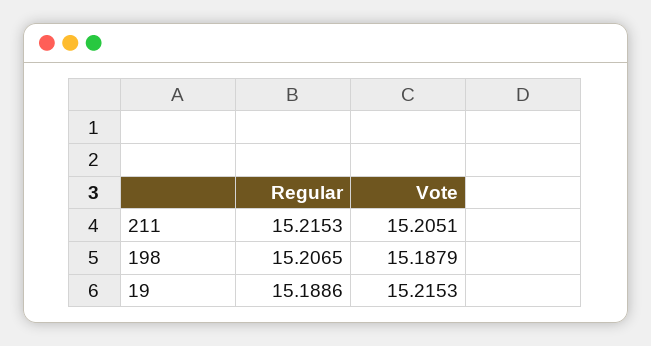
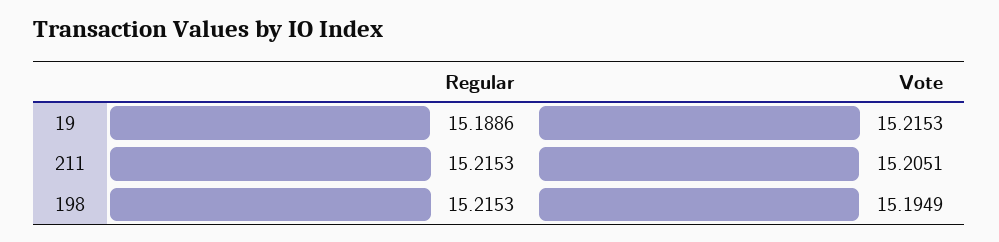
  {
    "Regular": {
      "211": 15.2153,
-     "198": 15.2065,
+     "198": 15.2153,
      "19": 15.1886
    },
    "Vote": {
      "211": 15.2051,
-     "198": 15.1879,
+     "198": 15.1949,
      "19": 15.2153
    }
  }

